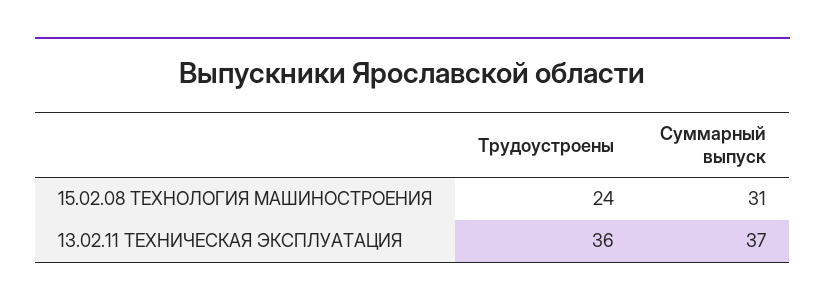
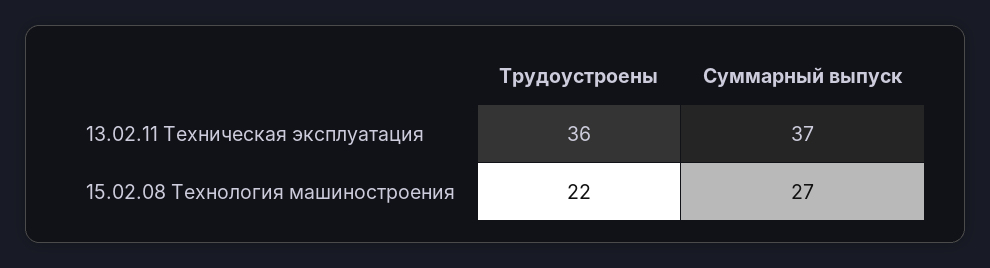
  {
    "Трудоустроены": {
-     "15.02.08 ТЕХНОЛОГИЯ МАШИНОСТРОЕНИЯ": 24,
+     "15.02.08 ТЕХНОЛОГИЯ МАШИНОСТРОЕНИЯ": 22,
      "13.02.11 ТЕХНИЧЕСКАЯ ЭКСПЛУАТАЦИЯ": 36
    },
    "Суммарный выпуск": {
-     "15.02.08 ТЕХНОЛОГИЯ МАШИНОСТРОЕНИЯ": 31,
+     "15.02.08 ТЕХНОЛОГИЯ МАШИНОСТРОЕНИЯ": 27,
      "13.02.11 ТЕХНИЧЕСКАЯ ЭКСПЛУАТАЦИЯ": 37
    }
  }

